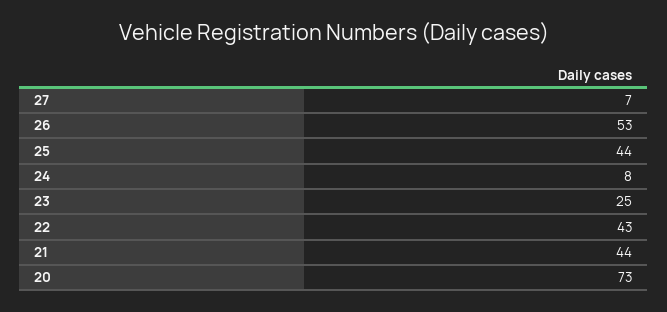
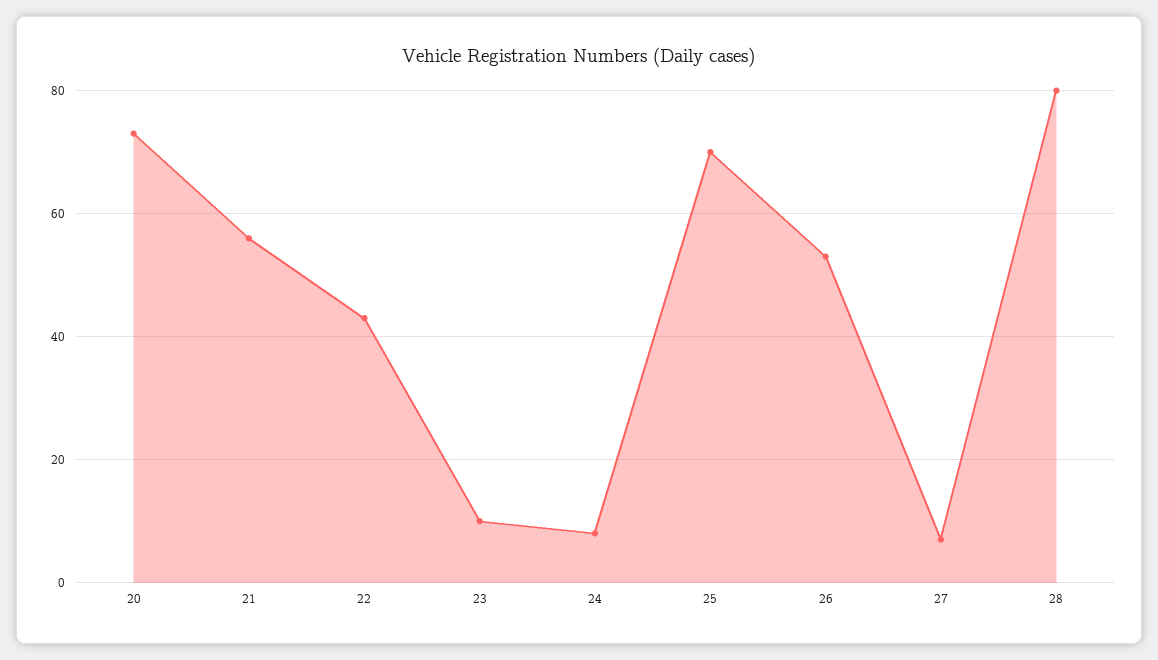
  {
    "27": 7,
    "26": 53,
-   "25": 44,
+   "25": 70,
    "24": 8,
-   "23": 25,
+   "23": 10,
    "22": 43,
-   "21": 44,
+   "21": 55,
-   "20": 73
+   "20": 73,
+   "28": 80
  }

